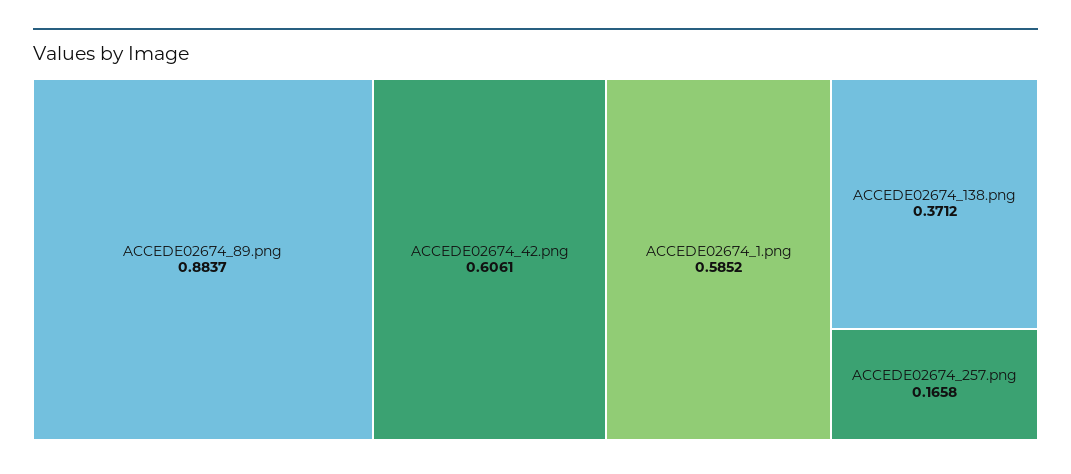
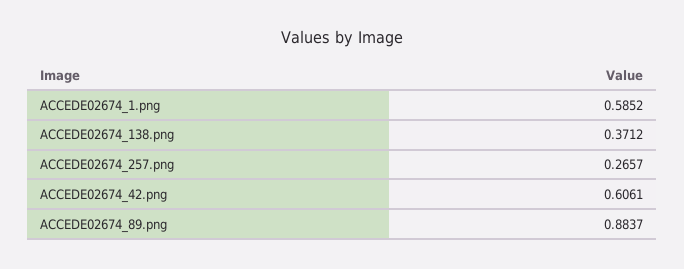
  {
    "ACCEDE02674_89.png": 0.8837,
    "ACCEDE02674_42.png": 0.6061,
    "ACCEDE02674_1.png": 0.5852,
    "ACCEDE02674_138.png": 0.3712,
-   "ACCEDE02674_257.png": 0.1658
+   "ACCEDE02674_257.png": 0.2657
  }

